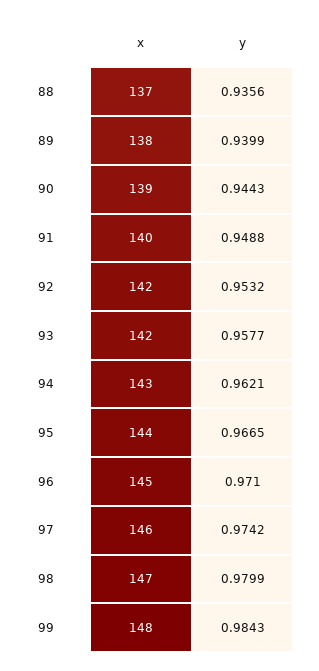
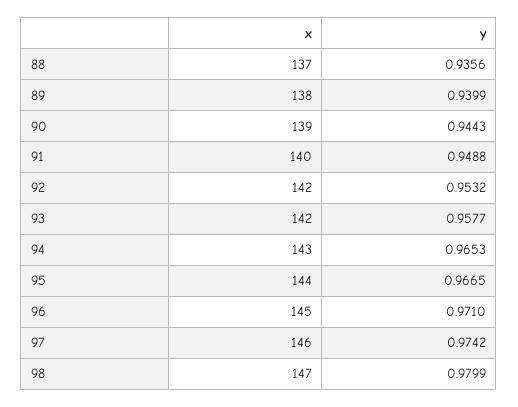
  {
    "x": {
      "88": 137,
      "89": 138,
      "90": 139,
      "91": 140,
      "92": 142,
      "93": 142,
      "94": 143,
      "95": 144,
      "96": 145,
      "97": 146,
-     "98": 147,
+     "98": 147
-     "99": 148
    },
    "y": {
      "88": 0.9356,
      "89": 0.9399,
      "90": 0.9443,
      "91": 0.9488,
      "92": 0.9532,
      "93": 0.9577,
-     "94": 0.9621,
+     "94": 0.9653,
      "95": 0.9665,
      "96": 0.971,
      "97": 0.9742,
-     "98": 0.9799,
+     "98": 0.9799
-     "99": 0.9843
    }
  }

